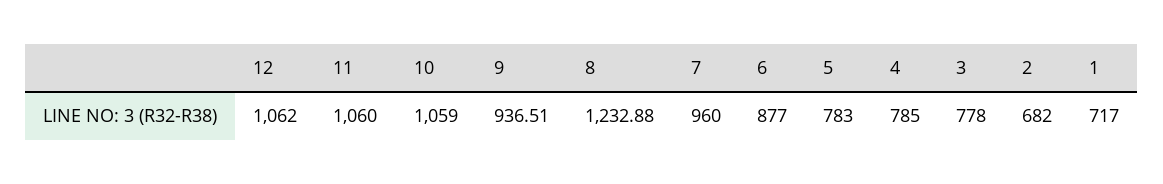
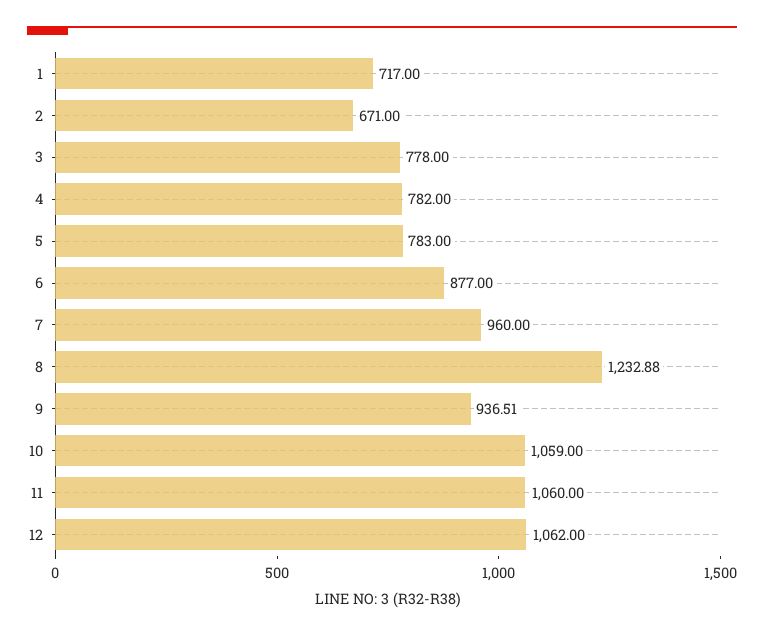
  {
    "12": 1062,
    "11": 1060,
    "10": 1059,
    "9": 936.51,
    "8": 1232.88,
    "7": 960,
    "6": 877,
    "5": 783,
-   "4": 785,
+   "4": 782,
    "3": 778,
-   "2": 682,
+   "2": 671,
    "1": 717
  }

